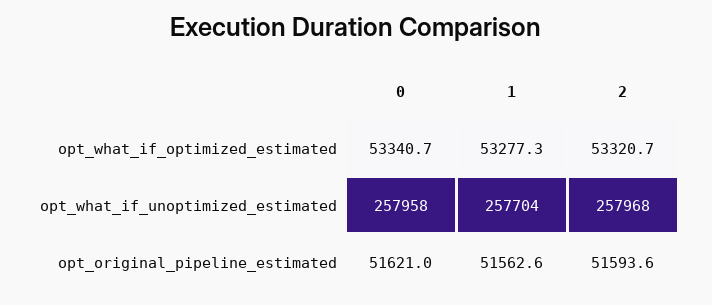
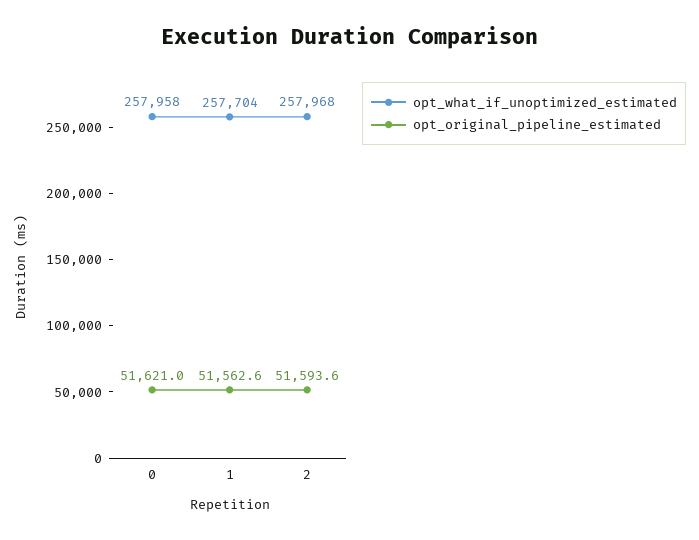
  {
-   "opt_what_if_optimized_estimated": {
-     "0": 53340.7,
-     "1": 53277.3,
-     "2": 53320.7
-   },
    "opt_what_if_unoptimized_estimated": {
      "0": 257958,
      "1": 257704,
      "2": 257968
    },
    "opt_original_pipeline_estimated": {
      "0": 51621,
      "1": 51562.6,
      "2": 51593.6
    }
  }

